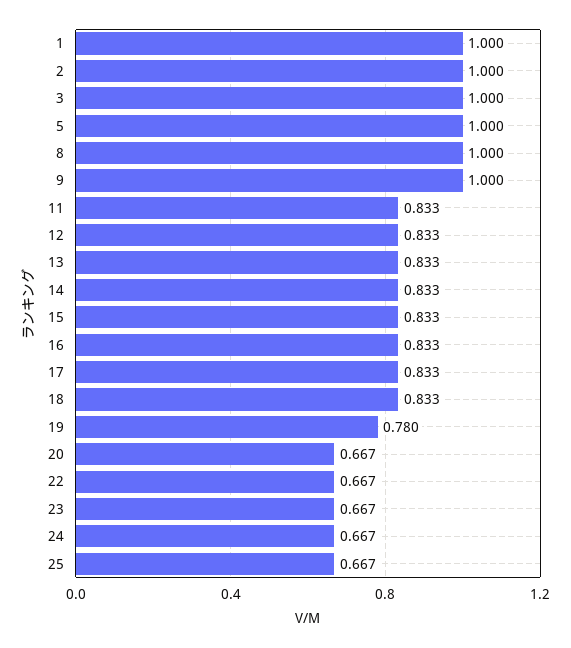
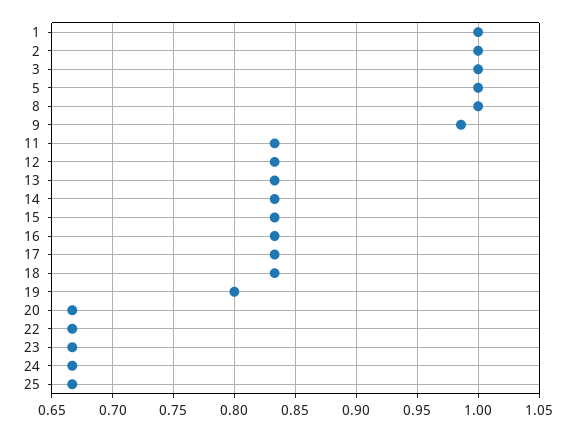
  {
    "1": 1,
    "2": 1,
    "3": 1,
    "5": 1,
    "8": 1,
-   "9": 1,
+   "9": 0.985,
    "11": 0.833,
    "12": 0.833,
    "13": 0.833,
    "14": 0.833,
    "15": 0.833,
    "16": 0.833,
    "17": 0.833,
    "18": 0.833,
-   "19": 0.78,
+   "19": 0.8,
    "20": 0.667,
    "22": 0.667,
    "23": 0.667,
    "24": 0.667,
    "25": 0.667
  }

